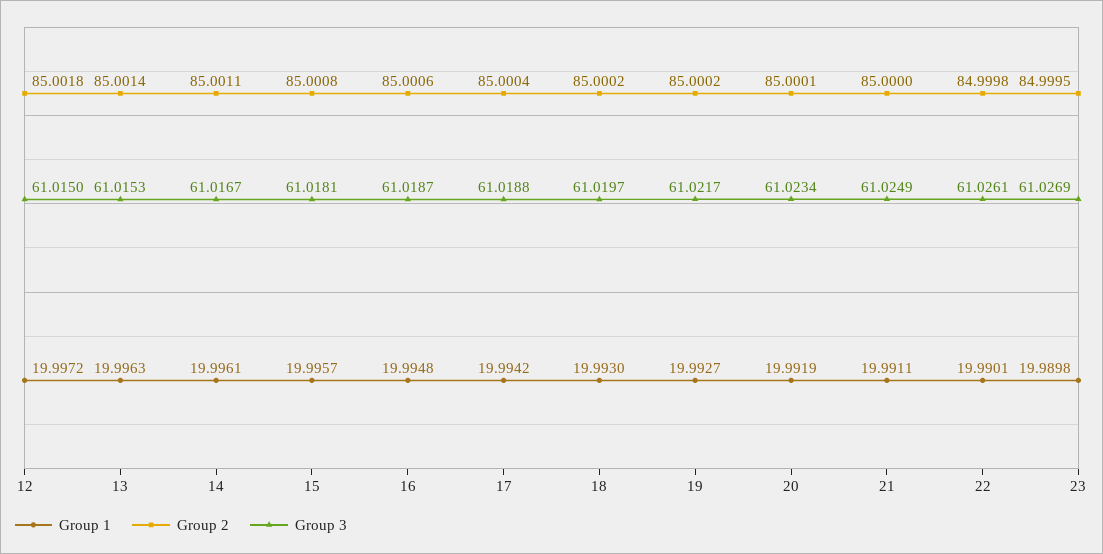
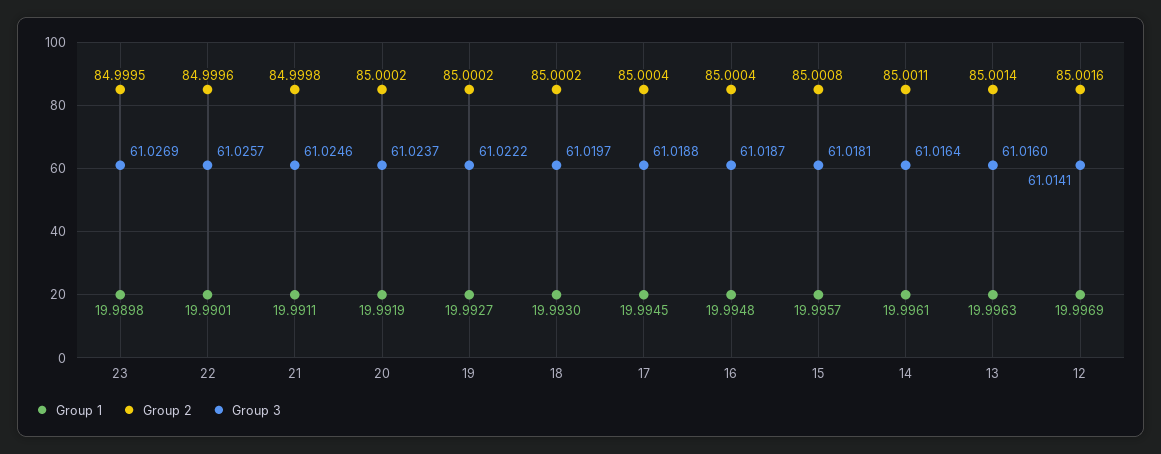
  {
    "Group 1": {
-     "12": 19.9972,
+     "12": 19.9969,
      "13": 19.9963,
      "14": 19.9961,
      "15": 19.9957,
      "16": 19.9948,
-     "17": 19.9942,
+     "17": 19.9945,
      "18": 19.993,
      "19": 19.9927,
      "20": 19.9919,
      "21": 19.9911,
      "22": 19.9901,
      "23": 19.9898
    },
    "Group 2": {
-     "12": 85.0018,
+     "12": 85.0016,
      "13": 85.0014,
      "14": 85.0011,
      "15": 85.0008,
-     "16": 85.0006,
+     "16": 85.0004,
      "17": 85.0004,
      "18": 85.0002,
      "19": 85.0002,
-     "20": 85.0001,
+     "20": 85.0002,
-     "21": 85,
+     "21": 84.9998,
-     "22": 84.9998,
+     "22": 84.9996,
      "23": 84.9995
    },
    "Group 3": {
-     "12": 61.015,
+     "12": 61.0141,
-     "13": 61.0153,
+     "13": 61.016,
-     "14": 61.0167,
+     "14": 61.0164,
      "15": 61.0181,
      "16": 61.0187,
      "17": 61.0188,
      "18": 61.0197,
-     "19": 61.0217,
+     "19": 61.0222,
-     "20": 61.0234,
+     "20": 61.0237,
-     "21": 61.0249,
+     "21": 61.0246,
-     "22": 61.0261,
+     "22": 61.0257,
      "23": 61.0269
    }
  }

